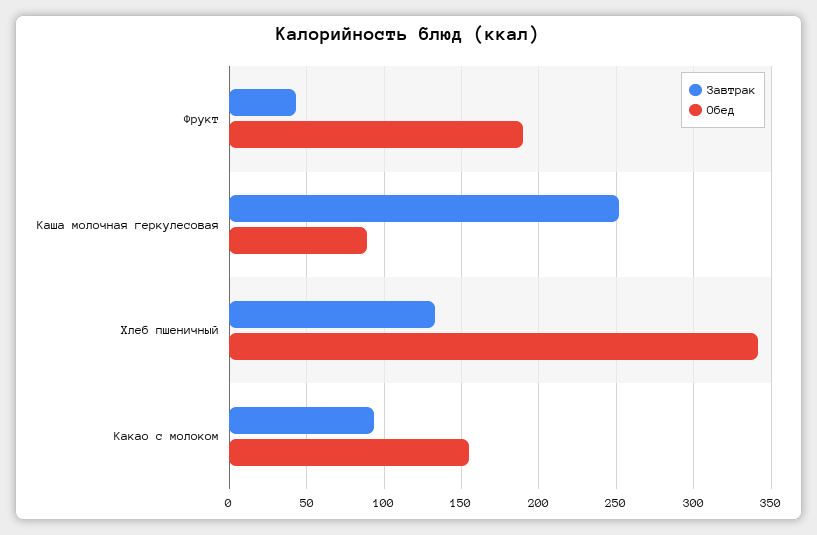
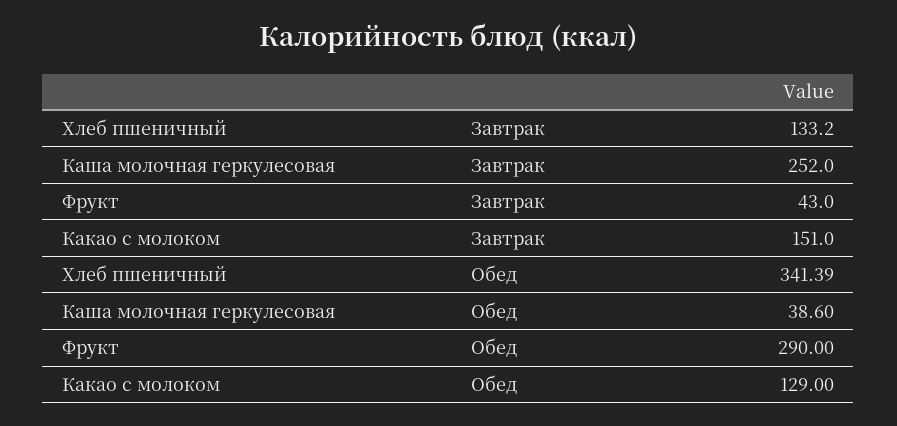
  {
    "Завтрак": {
      "Фрукт": 43,
      "Каша молочная геркулесовая": 252,
      "Хлеб пшеничный": 133.2,
-     "Какао с молоком": 95
+     "Какао с молоком": 151
    },
    "Обед": {
-     "Фрукт": 190,
+     "Фрукт": 290,
-     "Каша молочная геркулесовая": 90,
+     "Каша молочная геркулесовая": 38.6,
      "Хлеб пшеничный": 341.39,
-     "Какао с молоком": 155
+     "Какао с молоком": 129
    }
  }

